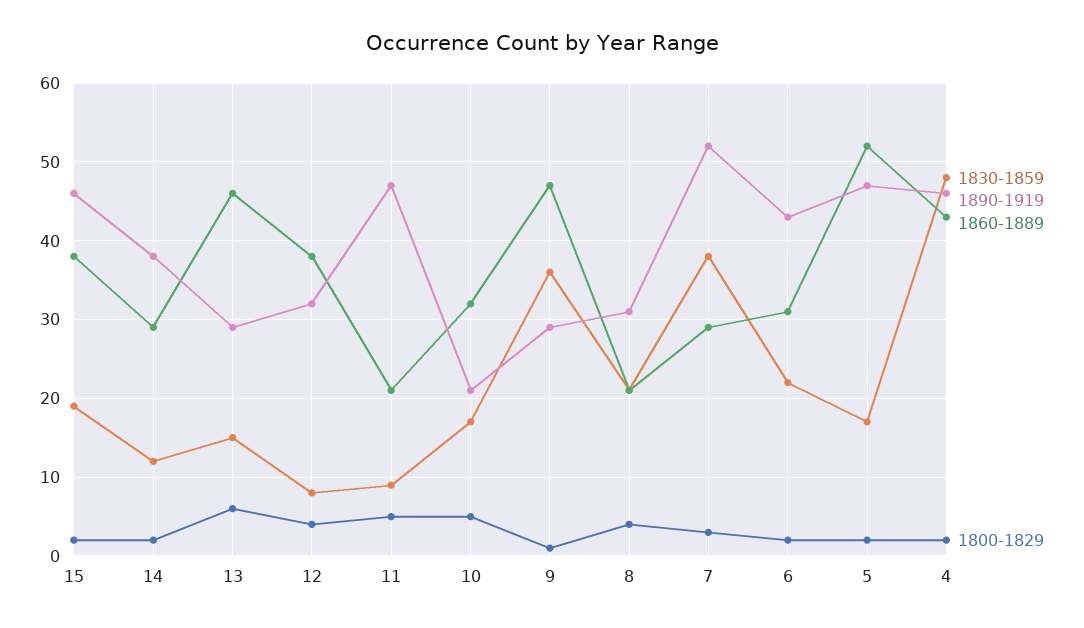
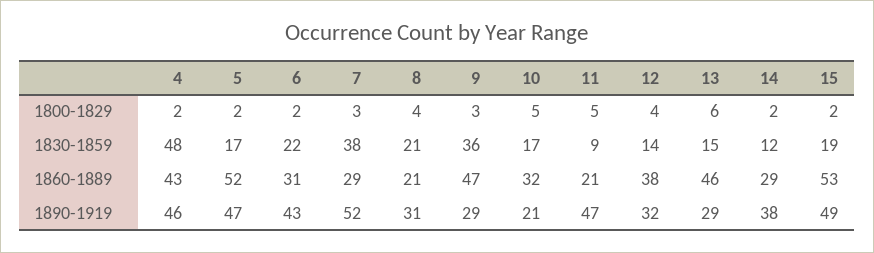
  {
    "1830-1859": {
      "15": 19,
      "14": 12,
      "13": 15,
-     "12": 8,
+     "12": 14,
      "11": 9,
      "10": 17,
      "9": 36,
      "8": 21,
      "7": 38,
      "6": 22,
      "5": 17,
      "4": 48
    },
    "1890-1919": {
-     "15": 46,
+     "15": 49,
      "14": 38,
      "13": 29,
      "12": 32,
      "11": 47,
      "10": 21,
      "9": 29,
      "8": 31,
      "7": 52,
      "6": 43,
      "5": 47,
      "4": 46
    },
    "1860-1889": {
-     "15": 38,
+     "15": 53,
      "14": 29,
      "13": 46,
      "12": 38,
      "11": 21,
      "10": 32,
      "9": 47,
      "8": 21,
      "7": 29,
      "6": 31,
      "5": 52,
      "4": 43
    },
    "1800-1829": {
      "15": 2,
      "14": 2,
      "13": 6,
      "12": 4,
      "11": 5,
      "10": 5,
-     "9": 1,
+     "9": 3,
      "8": 4,
      "7": 3,
      "6": 2,
      "5": 2,
      "4": 2
    }
  }

